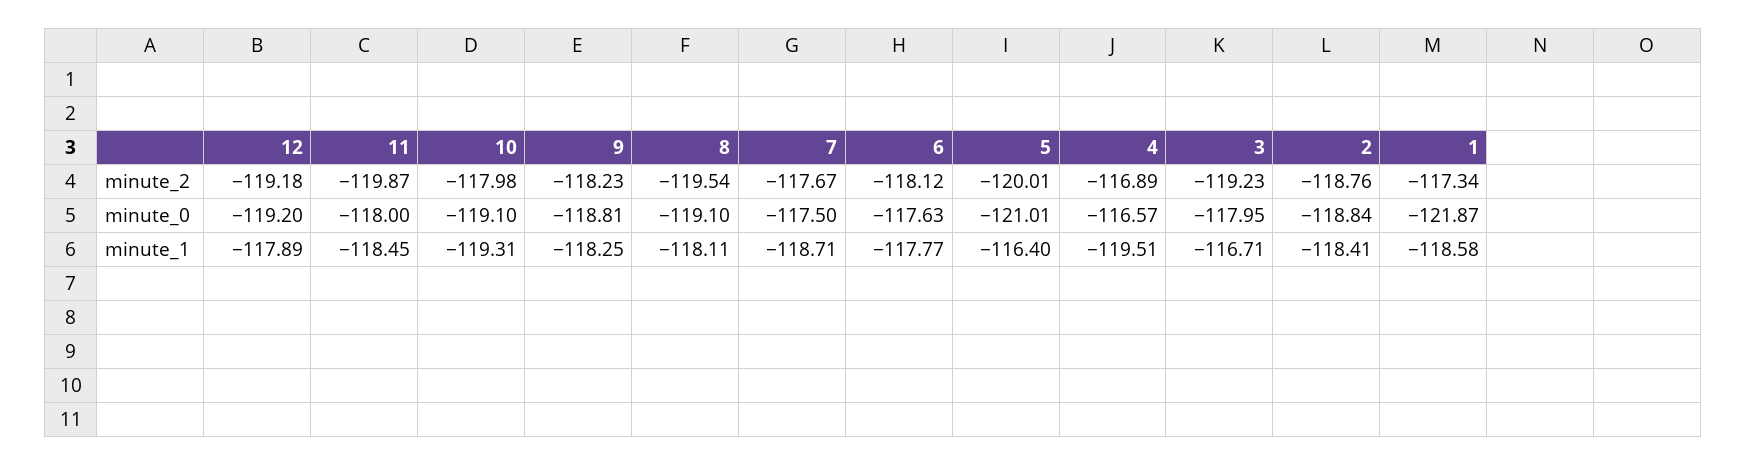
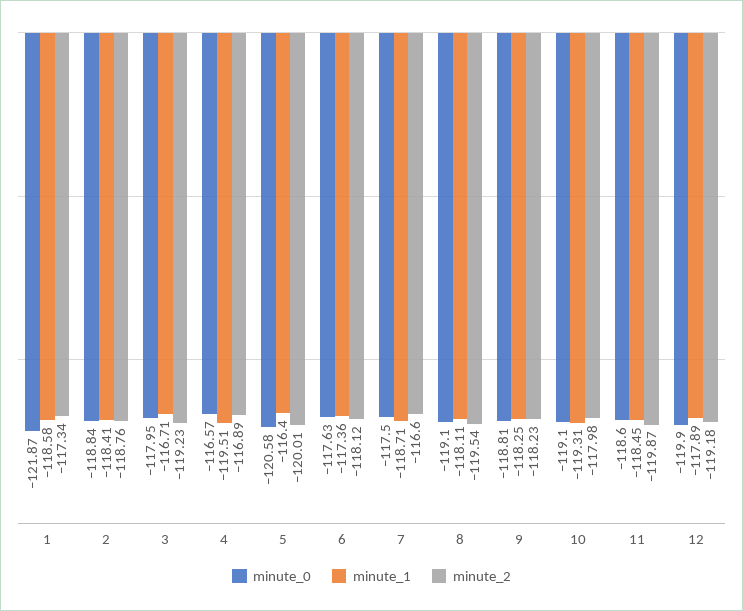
  {
    "minute_2": {
      "12": -119.18,
      "11": -119.87,
      "10": -117.98,
      "9": -118.23,
      "8": -119.54,
-     "7": -117.67,
+     "7": -116.6,
      "6": -118.12,
      "5": -120.01,
      "4": -116.89,
      "3": -119.23,
      "2": -118.76,
      "1": -117.34
    },
    "minute_0": {
-     "12": -119.2,
+     "12": -119.9,
-     "11": -118,
+     "11": -118.6,
      "10": -119.1,
      "9": -118.81,
      "8": -119.1,
      "7": -117.5,
      "6": -117.63,
-     "5": -121.01,
+     "5": -120.58,
      "4": -116.57,
      "3": -117.95,
      "2": -118.84,
      "1": -121.87
    },
    "minute_1": {
      "12": -117.89,
      "11": -118.45,
      "10": -119.31,
      "9": -118.25,
      "8": -118.11,
      "7": -118.71,
-     "6": -117.77,
+     "6": -117.36,
      "5": -116.4,
      "4": -119.51,
      "3": -116.71,
      "2": -118.41,
      "1": -118.58
    }
  }

